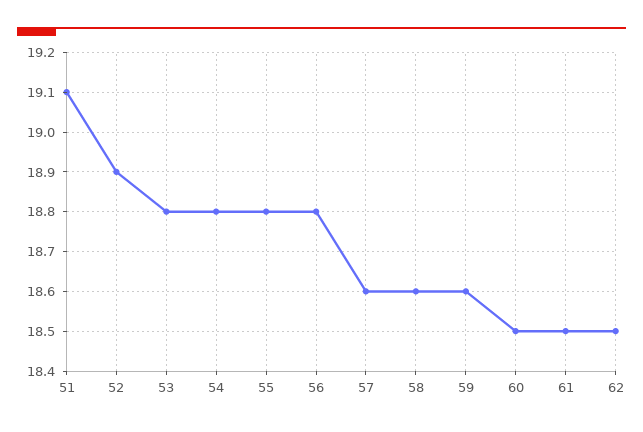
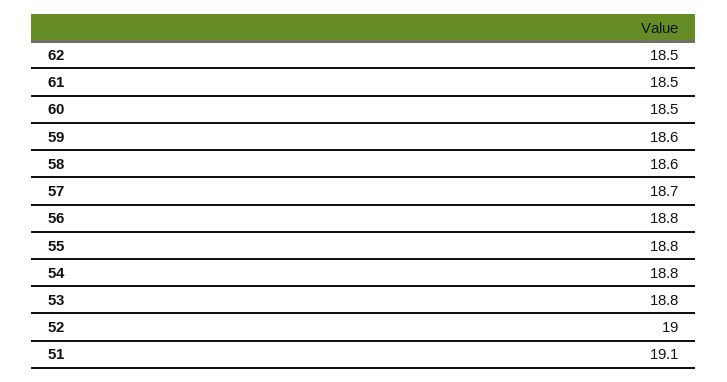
  {
    "51": 19.1,
-   "52": 18.9,
+   "52": 19,
    "53": 18.8,
    "54": 18.8,
    "55": 18.8,
    "56": 18.8,
-   "57": 18.6,
+   "57": 18.7,
    "58": 18.6,
    "59": 18.6,
    "60": 18.5,
    "61": 18.5,
    "62": 18.5
  }

